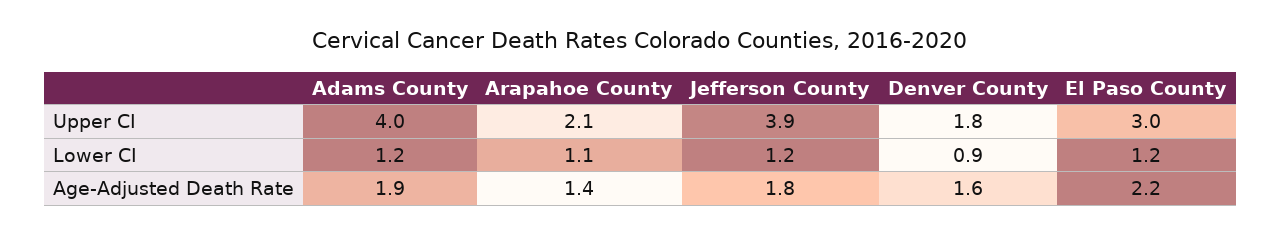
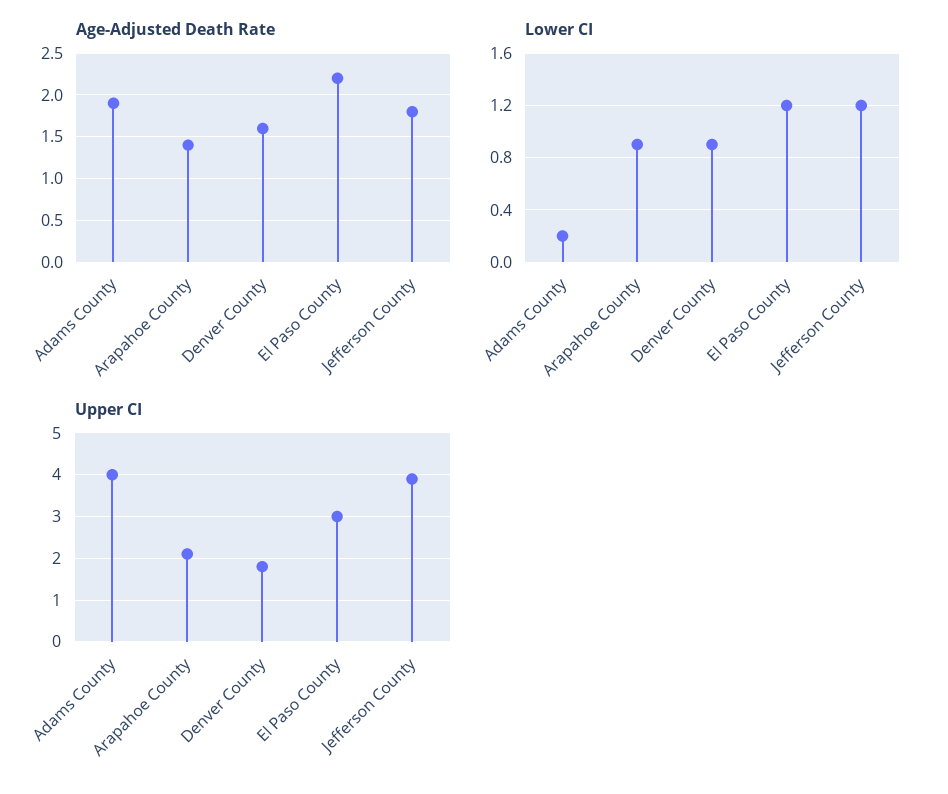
  {
    "Upper CI": {
      "Adams County": 4,
      "Arapahoe County": 2.1,
      "Jefferson County": 3.9,
      "Denver County": 1.8,
      "El Paso County": 3
    },
    "Lower CI": {
-     "Adams County": 1.2,
+     "Adams County": 0.2,
-     "Arapahoe County": 1.1,
+     "Arapahoe County": 0.9,
      "Jefferson County": 1.2,
      "Denver County": 0.9,
      "El Paso County": 1.2
    },
    "Age-Adjusted Death Rate": {
      "Adams County": 1.9,
      "Arapahoe County": 1.4,
      "Jefferson County": 1.8,
      "Denver County": 1.6,
      "El Paso County": 2.2
    }
  }

